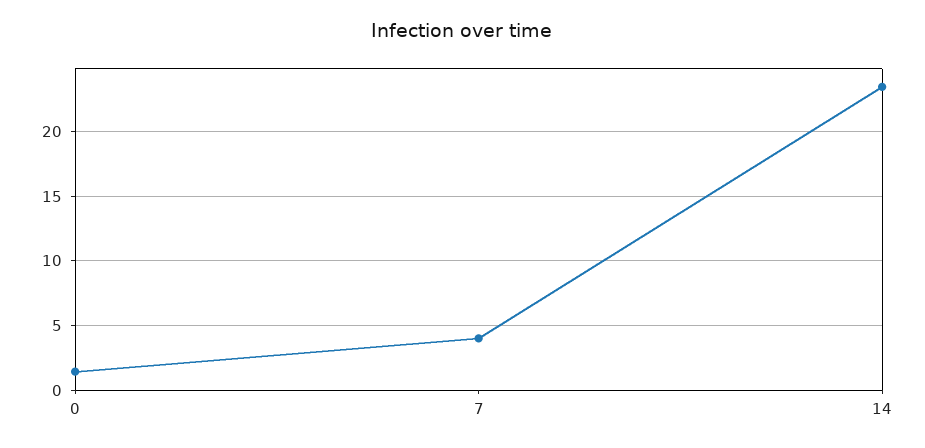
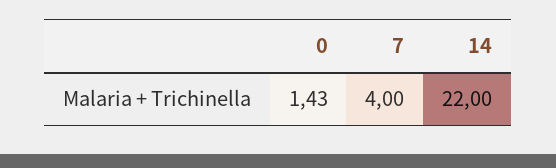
  {
    "0": 1.43,
    "7": 4,
-   "14": 23.5
+   "14": 22
  }

